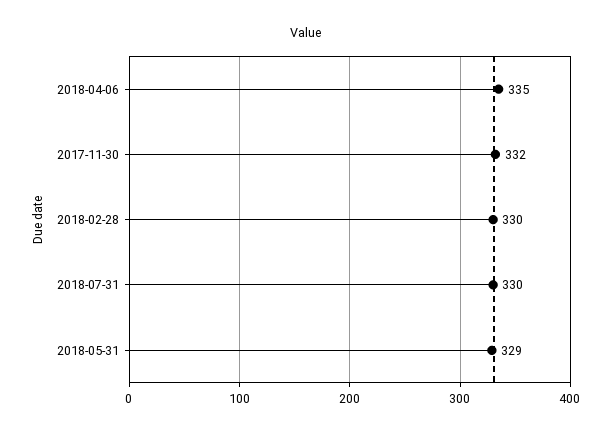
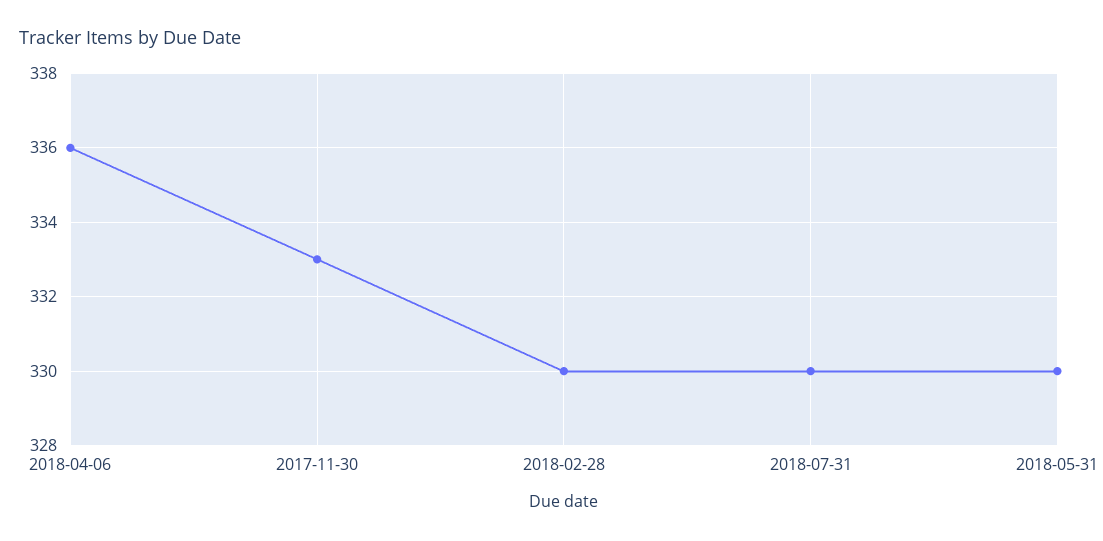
  {
-   "2018-04-06": 335,
+   "2018-04-06": 336,
-   "2017-11-30": 332,
+   "2017-11-30": 333,
    "2018-02-28": 330,
    "2018-07-31": 330,
-   "2018-05-31": 329
+   "2018-05-31": 330
  }

